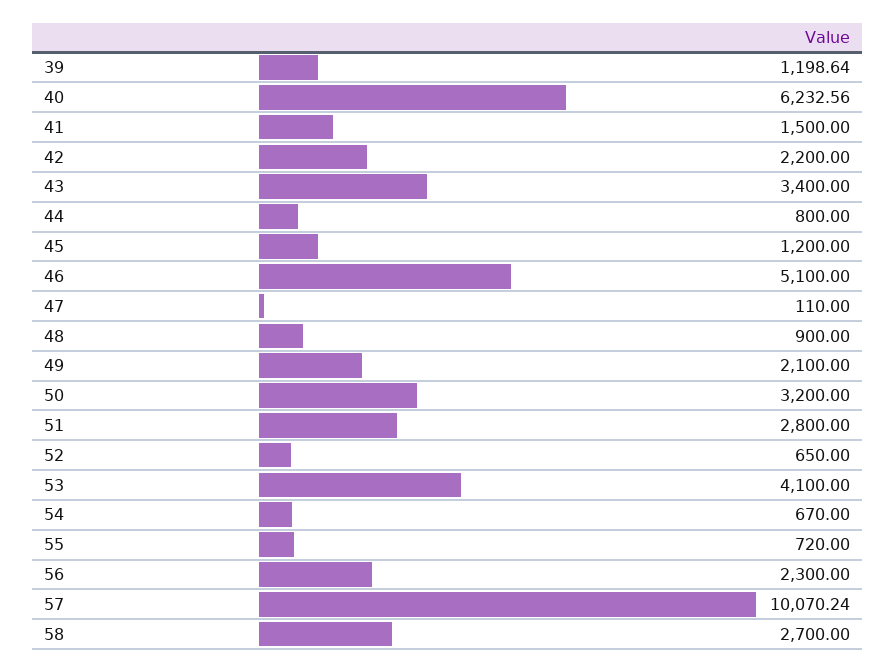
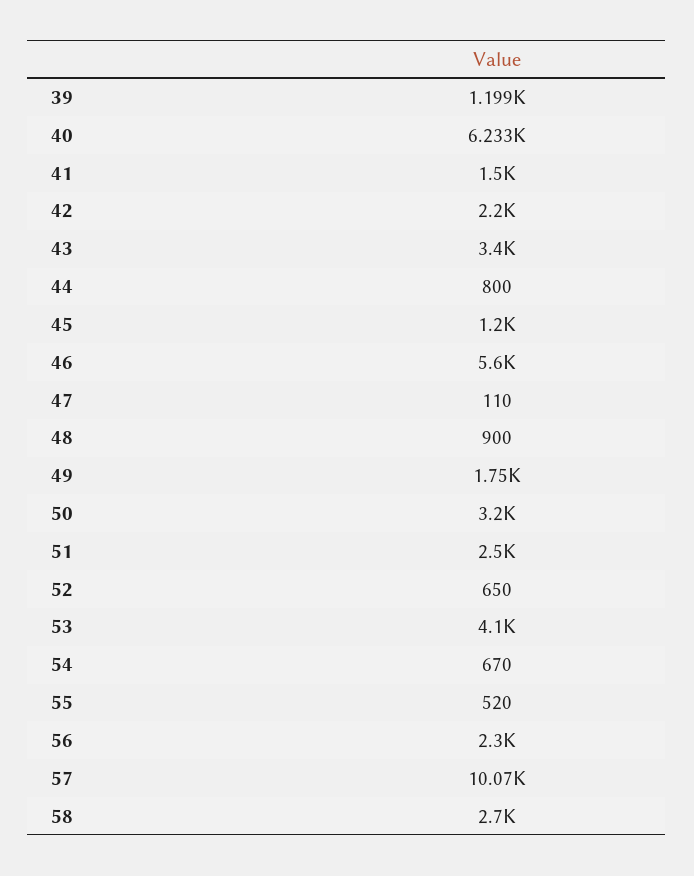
  {
    "39": 1198.64,
    "40": 6232.56,
    "41": 1500,
    "42": 2200,
    "43": 3400,
    "44": 800,
    "45": 1200,
-   "46": 5100,
+   "46": 5600,
    "47": 110,
    "48": 900,
-   "49": 2100,
+   "49": 1750,
    "50": 3200,
-   "51": 2800,
+   "51": 2500,
    "52": 650,
    "53": 4100,
    "54": 670,
-   "55": 720,
+   "55": 520,
    "56": 2300,
    "57": 10070.24,
    "58": 2700
  }

